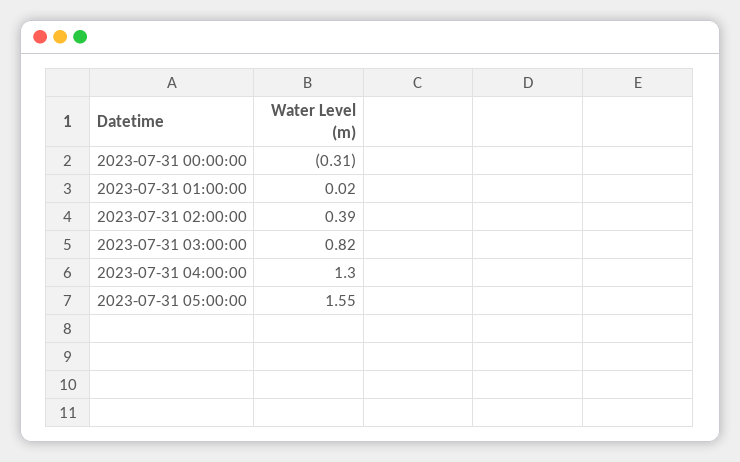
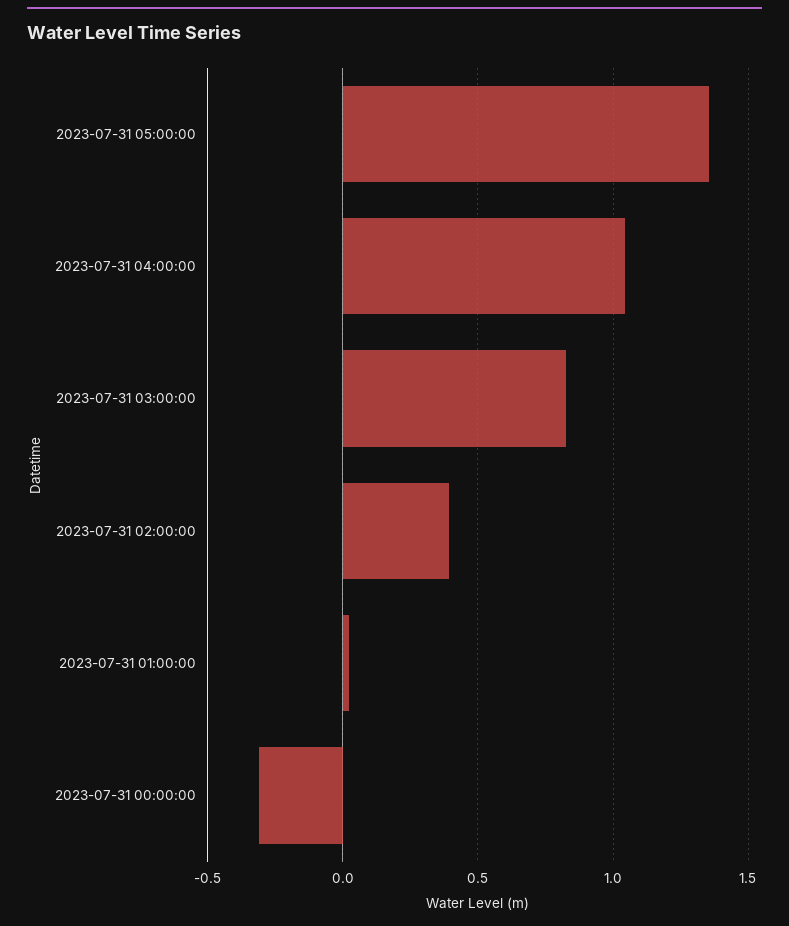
  {
    "2023-07-31 00:00:00": -0.31,
    "2023-07-31 01:00:00": 0.02,
    "2023-07-31 02:00:00": 0.39,
    "2023-07-31 03:00:00": 0.82,
-   "2023-07-31 04:00:00": 1.3,
+   "2023-07-31 04:00:00": 1.05,
-   "2023-07-31 05:00:00": 1.55
+   "2023-07-31 05:00:00": 1.35
  }

